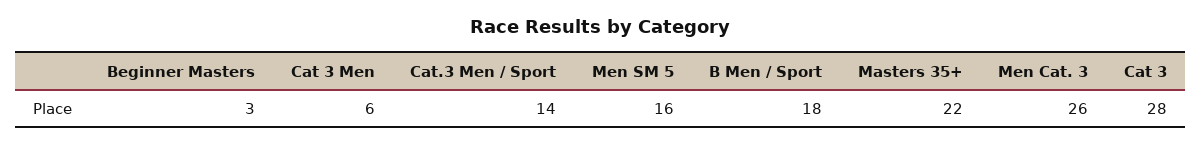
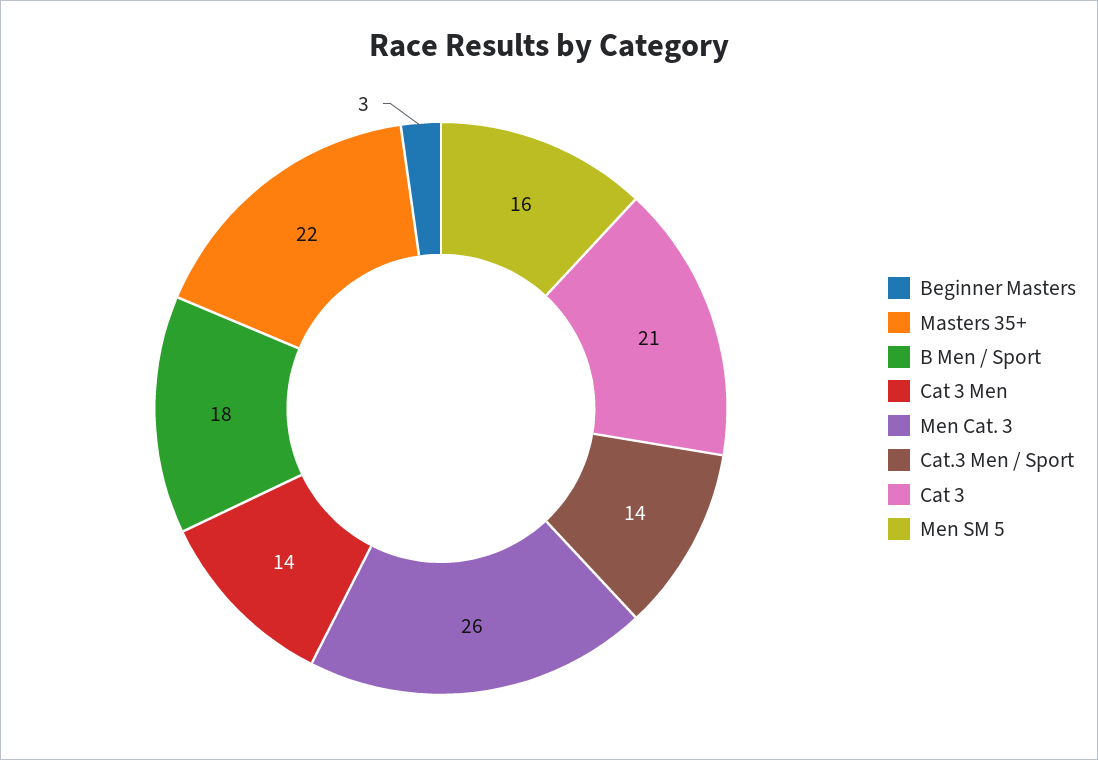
  {
    "Beginner Masters": 3,
-   "Cat 3 Men": 6,
+   "Cat 3 Men": 14,
    "Cat.3 Men / Sport": 14,
    "Men SM 5": 16,
    "B Men / Sport": 18,
    "Masters 35+": 22,
    "Men Cat. 3": 26,
-   "Cat 3": 28
+   "Cat 3": 21
  }

